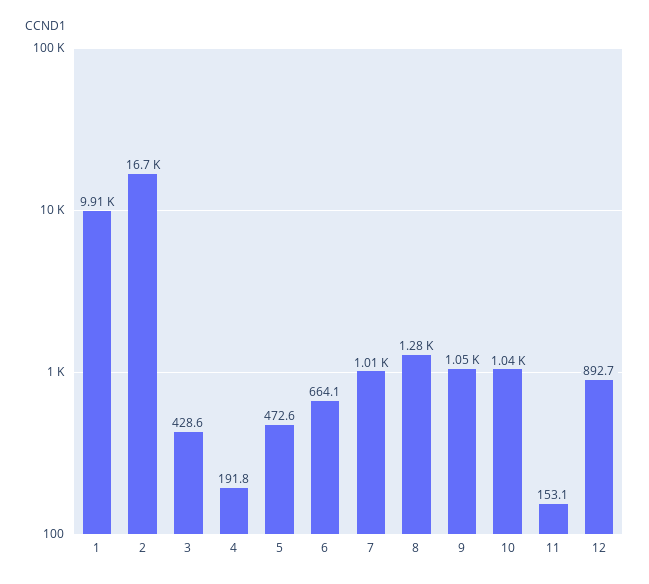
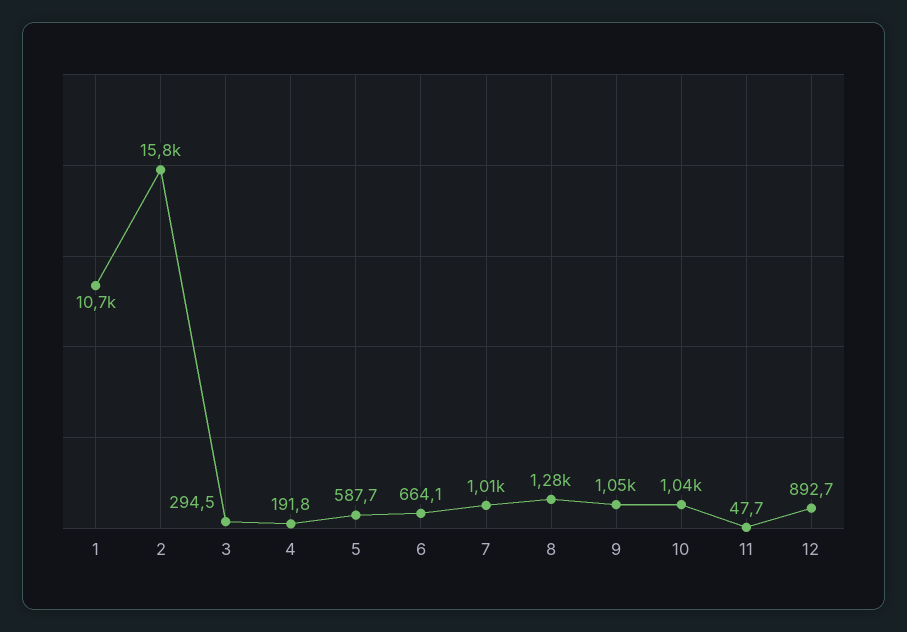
  {
-   "1": 9910,
+   "1": 10700,
-   "2": 16700,
+   "2": 15800,
-   "3": 428.6,
+   "3": 294.5,
    "4": 191.8,
-   "5": 472.6,
+   "5": 587.7,
    "6": 664.1,
    "7": 1010,
    "8": 1280,
    "9": 1050,
    "10": 1040,
-   "11": 153.1,
+   "11": 47.7,
    "12": 892.7
  }

